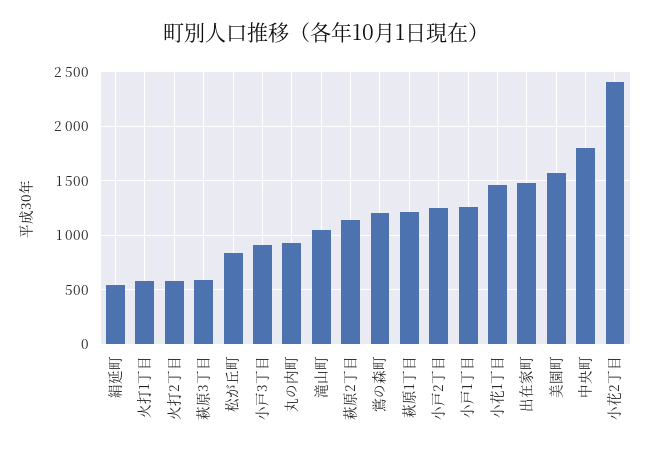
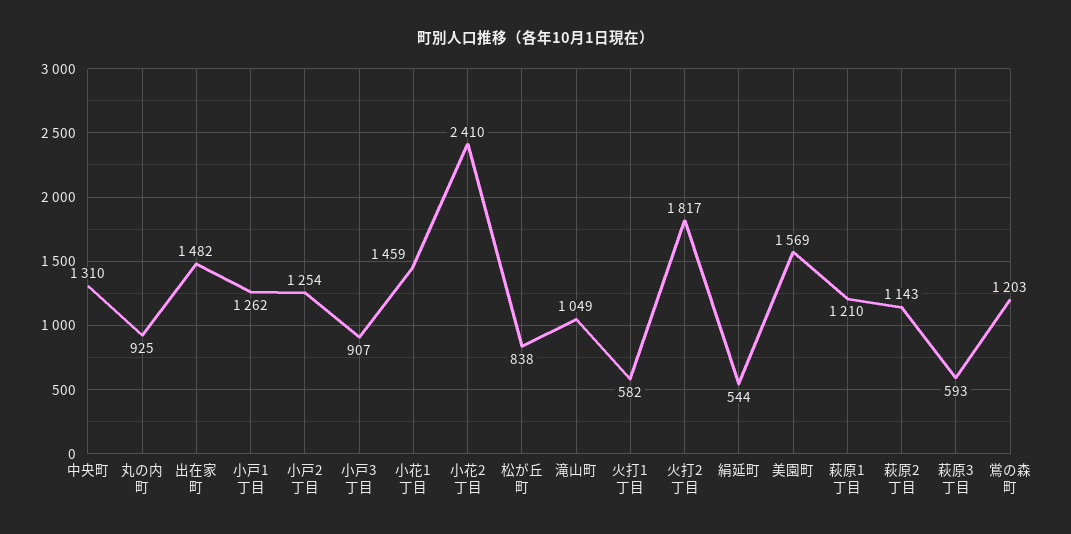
  {
    "絹延町": 544,
    "火打1丁目": 582,
-   "火打2丁目": 600,
+   "火打2丁目": 1817,
    "萩原3丁目": 593,
    "松が丘町": 838,
    "小戸3丁目": 907,
    "丸の内町": 925,
    "滝山町": 1049,
    "萩原2丁目": 1143,
    "鴬の森町": 1203,
    "萩原1丁目": 1210,
    "小戸2丁目": 1254,
    "小戸1丁目": 1262,
    "小花1丁目": 1459,
    "出在家町": 1482,
    "美園町": 1569,
-   "中央町": 1800,
+   "中央町": 1310,
    "小花2丁目": 2410
  }

